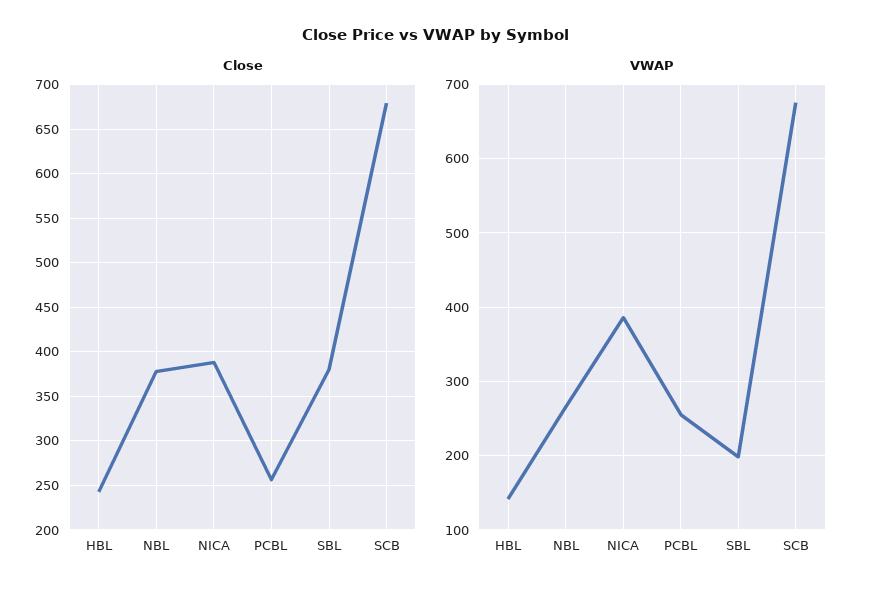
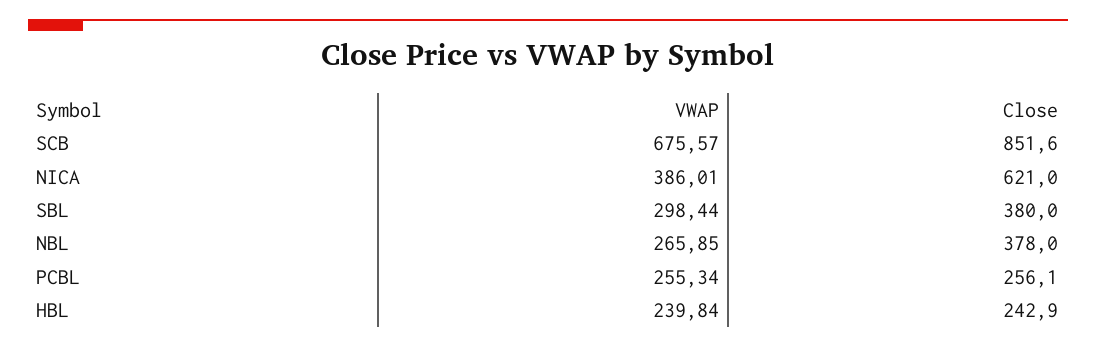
  {
    "Close": {
      "HBL": 242.9,
      "NBL": 378,
-     "NICA": 390,
+     "NICA": 621,
      "PCBL": 256.1,
      "SBL": 380,
-     "SCB": 680
+     "SCB": 851.6
    },
    "VWAP": {
-     "HBL": 140,
+     "HBL": 239.84,
      "NBL": 265.85,
      "NICA": 386.01,
      "PCBL": 255.34,
-     "SBL": 200,
+     "SBL": 298.44,
      "SCB": 675.57
    }
  }

